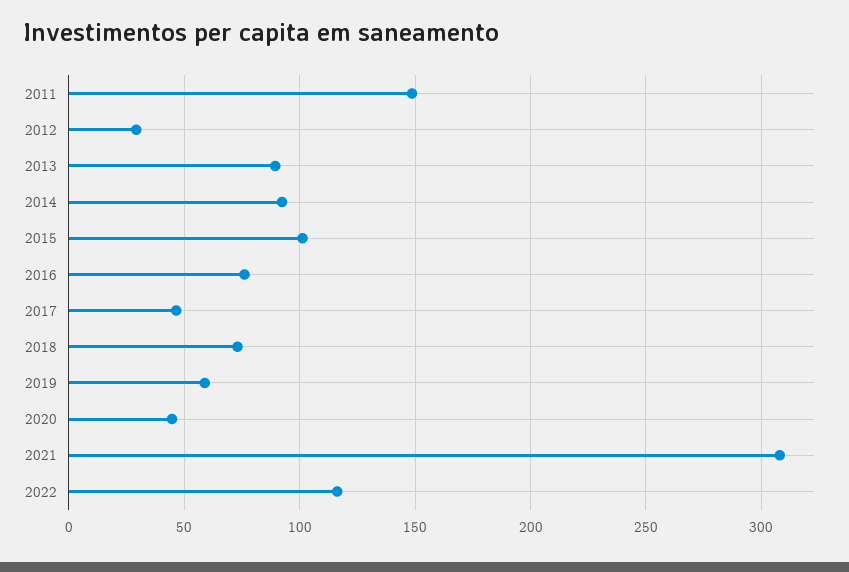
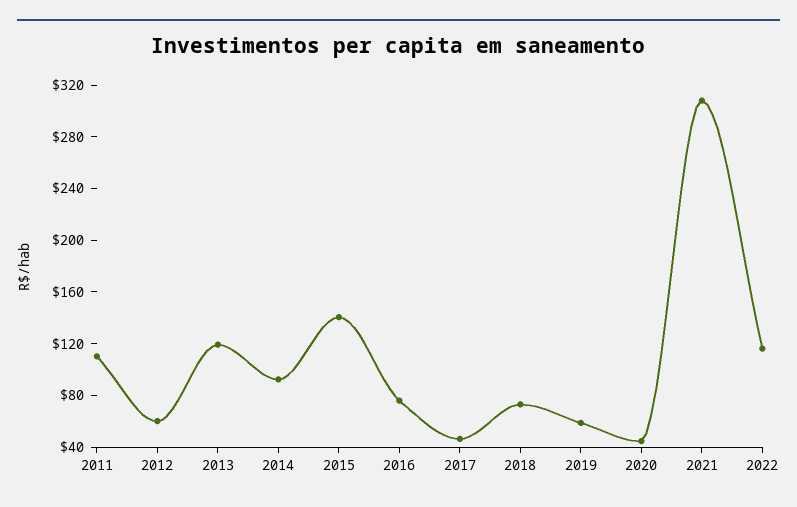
  {
-   "2011": 150,
+   "2011": 110,
-   "2012": 30,
+   "2012": 60,
-   "2013": 90,
+   "2013": 120,
    "2014": 90,
-   "2015": 100,
+   "2015": 140,
    "2016": 75,
    "2017": 45,
    "2018": 75,
    "2019": 60,
    "2020": 45,
    "2021": 310,
    "2022": 115
  }

